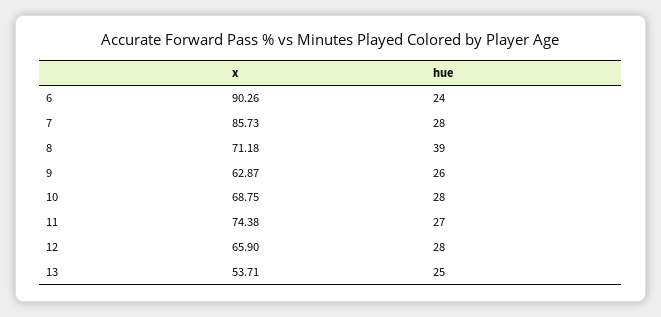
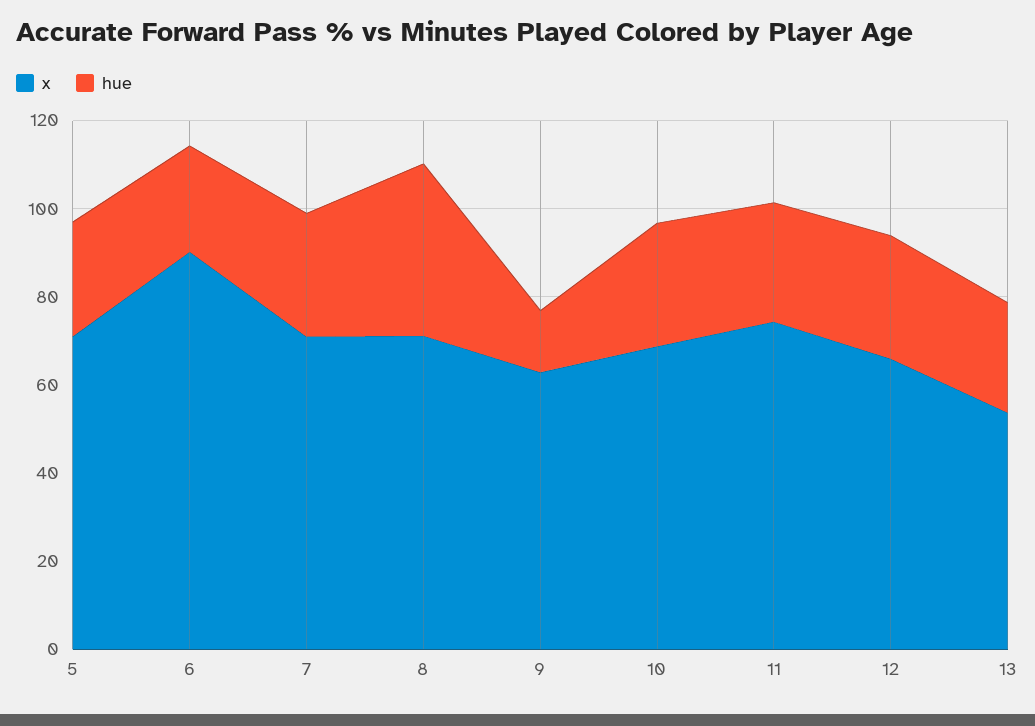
  {
    "x": {
      "6": 90.26,
-     "7": 85.73,
+     "7": 70,
      "8": 71.18,
      "9": 62.87,
      "10": 68.75,
      "11": 74.38,
      "12": 65.9,
-     "13": 53.71
+     "13": 53.71,
+     "5": 70
    },
    "hue": {
      "6": 24,
      "7": 28,
      "8": 39,
-     "9": 26,
+     "9": 15,
      "10": 28,
      "11": 27,
      "12": 28,
-     "13": 25
+     "13": 25,
+     "5": 25
    }
  }

